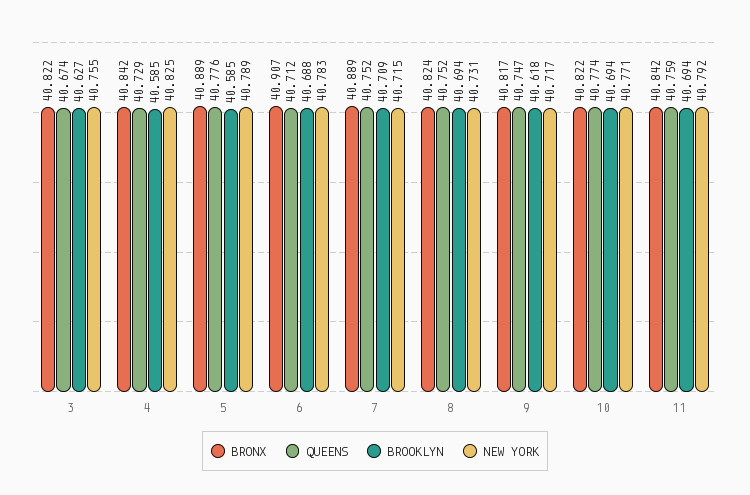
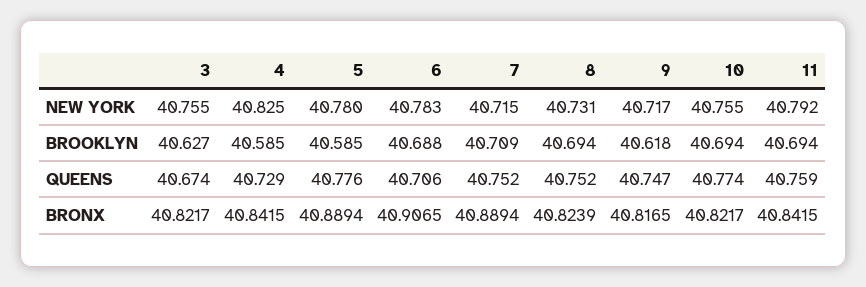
  {
    "BRONX": {
      "3": 40.8217,
      "4": 40.8415,
      "5": 40.8894,
      "6": 40.9065,
      "7": 40.8894,
      "8": 40.8239,
      "9": 40.8165,
      "10": 40.8217,
      "11": 40.8415
    },
    "QUEENS": {
      "3": 40.674,
      "4": 40.729,
      "5": 40.776,
-     "6": 40.712,
+     "6": 40.706,
      "7": 40.752,
      "8": 40.752,
      "9": 40.747,
      "10": 40.774,
      "11": 40.759
    },
    "BROOKLYN": {
      "3": 40.627,
      "4": 40.585,
      "5": 40.585,
      "6": 40.688,
      "7": 40.709,
      "8": 40.694,
      "9": 40.618,
      "10": 40.694,
      "11": 40.694
    },
    "NEW YORK": {
      "3": 40.755,
      "4": 40.825,
-     "5": 40.789,
+     "5": 40.78,
      "6": 40.783,
      "7": 40.715,
      "8": 40.731,
      "9": 40.717,
-     "10": 40.771,
+     "10": 40.755,
      "11": 40.792
    }
  }

